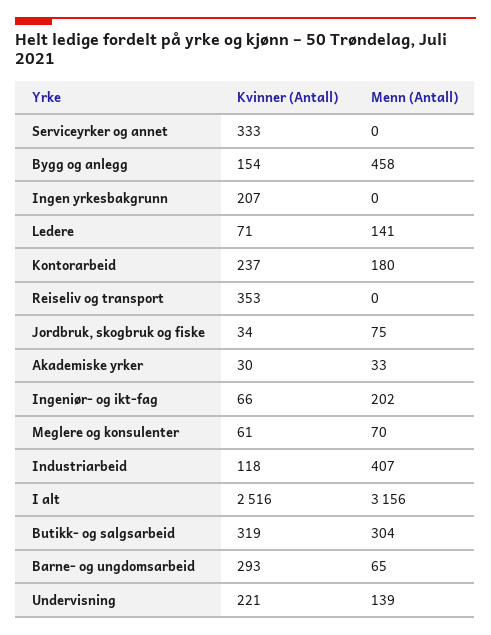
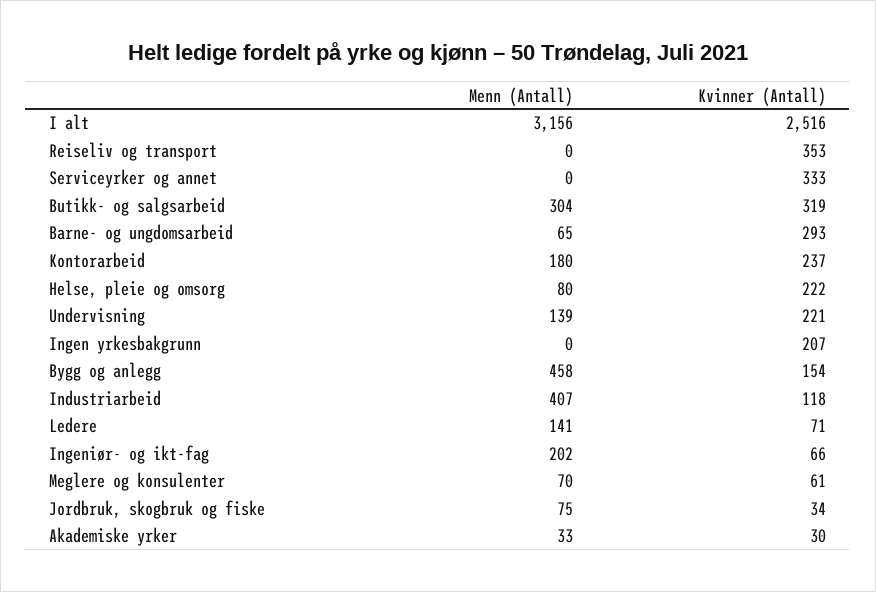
  {
    "Kvinner (Antall)": {
      "Serviceyrker og annet": 333,
      "Bygg og anlegg": 154,
      "Ingen yrkesbakgrunn": 207,
      "Ledere": 71,
      "Kontorarbeid": 237,
      "Reiseliv og transport": 353,
      "Jordbruk, skogbruk og fiske": 34,
      "Akademiske yrker": 30,
      "Ingeniør- og ikt-fag": 66,
      "Meglere og konsulenter": 61,
      "Industriarbeid": 118,
      "I alt": 2516,
      "Butikk- og salgsarbeid": 319,
      "Barne- og ungdomsarbeid": 293,
-     "Undervisning": 221
+     "Undervisning": 221,
+     "Helse, pleie og omsorg": 222
    },
    "Menn (Antall)": {
      "Serviceyrker og annet": 0,
      "Bygg og anlegg": 458,
      "Ingen yrkesbakgrunn": 0,
      "Ledere": 141,
      "Kontorarbeid": 180,
      "Reiseliv og transport": 0,
      "Jordbruk, skogbruk og fiske": 75,
      "Akademiske yrker": 33,
      "Ingeniør- og ikt-fag": 202,
      "Meglere og konsulenter": 70,
      "Industriarbeid": 407,
      "I alt": 3156,
      "Butikk- og salgsarbeid": 304,
      "Barne- og ungdomsarbeid": 65,
-     "Undervisning": 139
+     "Undervisning": 139,
+     "Helse, pleie og omsorg": 80
    }
  }

